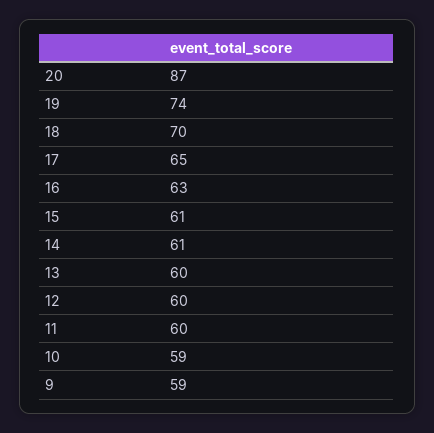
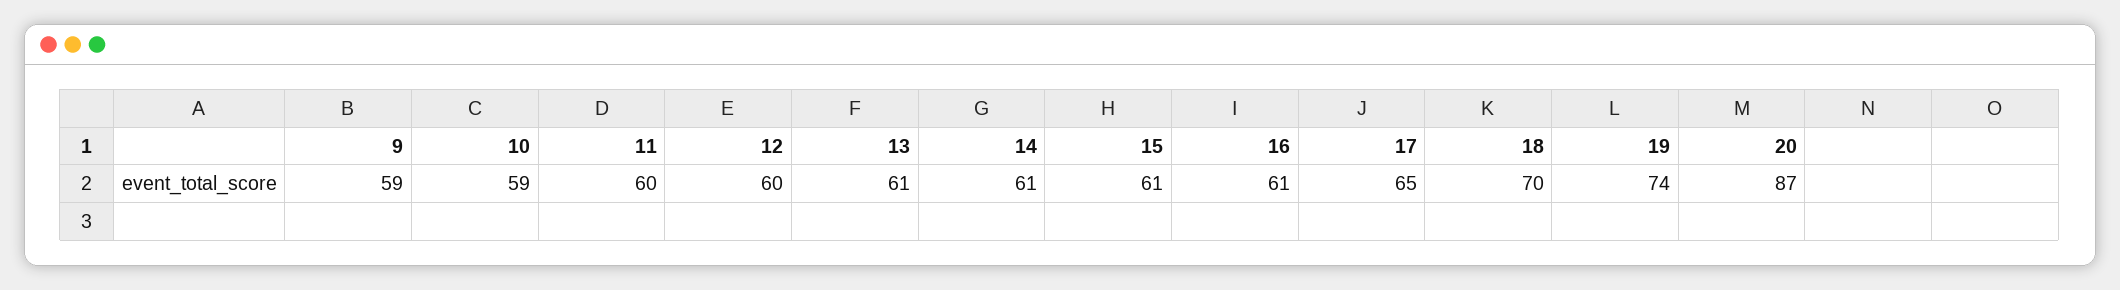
  {
    "20": 87,
    "19": 74,
    "18": 70,
    "17": 65,
-   "16": 63,
+   "16": 61,
    "15": 61,
    "14": 61,
-   "13": 60,
+   "13": 61,
    "12": 60,
    "11": 60,
    "10": 59,
    "9": 59
  }

